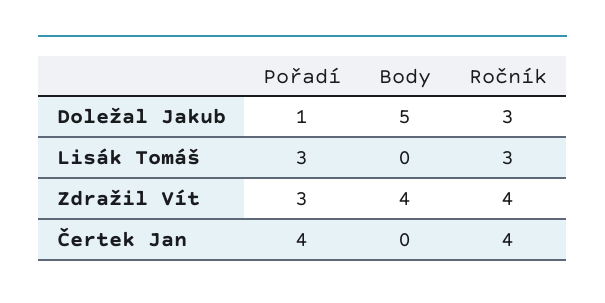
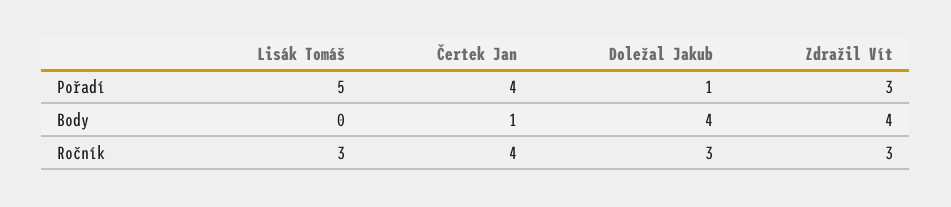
  {
    "Pořadí": {
      "Doležal Jakub": 1,
-     "Lisák Tomáš": 3,
+     "Lisák Tomáš": 5,
      "Zdražil Vít": 3,
      "Čertek Jan": 4
    },
    "Body": {
-     "Doležal Jakub": 5,
+     "Doležal Jakub": 4,
      "Lisák Tomáš": 0,
      "Zdražil Vít": 4,
-     "Čertek Jan": 0
+     "Čertek Jan": 1
    },
    "Ročník": {
      "Doležal Jakub": 3,
      "Lisák Tomáš": 3,
-     "Zdražil Vít": 4,
+     "Zdražil Vít": 3,
      "Čertek Jan": 4
    }
  }

